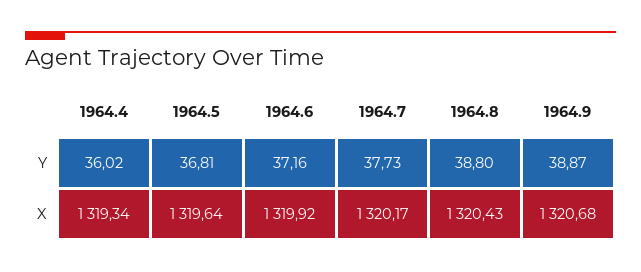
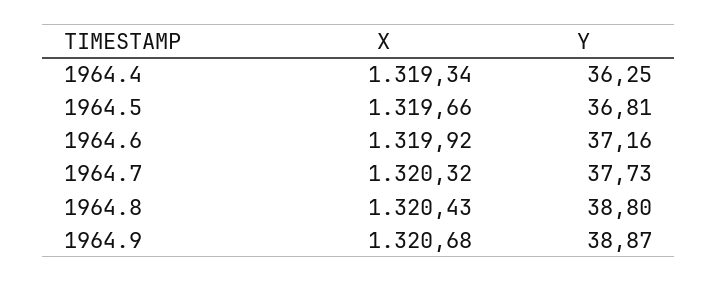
  {
    "1964.4": {
-     "Y": 36.02,
+     "Y": 36.25,
      "X": 1319.34
    },
    "1964.5": {
      "Y": 36.81,
-     "X": 1319.64
+     "X": 1319.66
    },
    "1964.6": {
      "Y": 37.16,
      "X": 1319.92
    },
    "1964.7": {
      "Y": 37.73,
-     "X": 1320.17
+     "X": 1320.32
    },
    "1964.8": {
      "Y": 38.8,
      "X": 1320.43
    },
    "1964.9": {
      "Y": 38.87,
      "X": 1320.68
    }
  }

